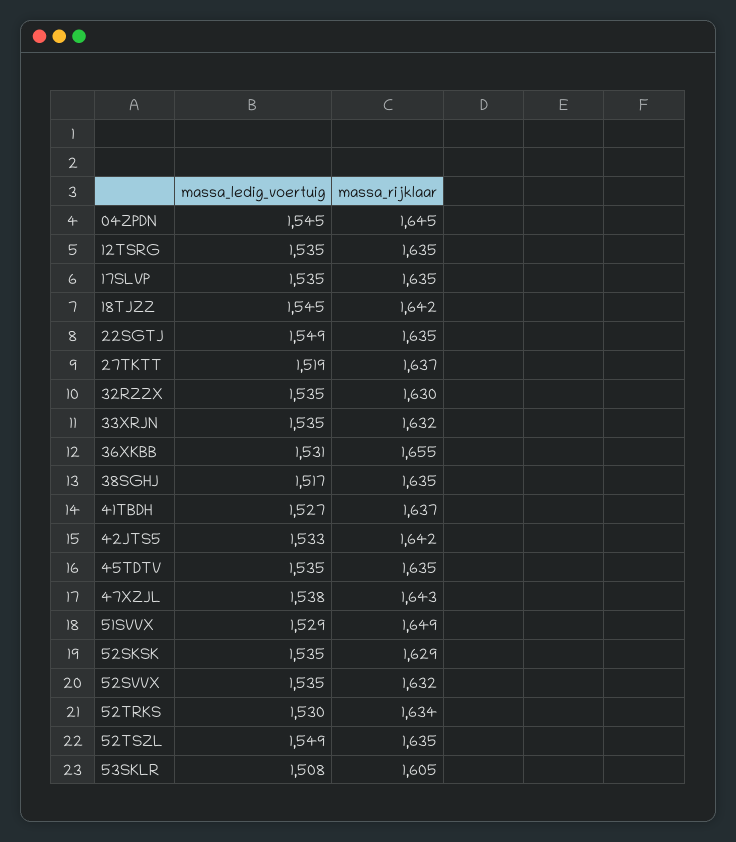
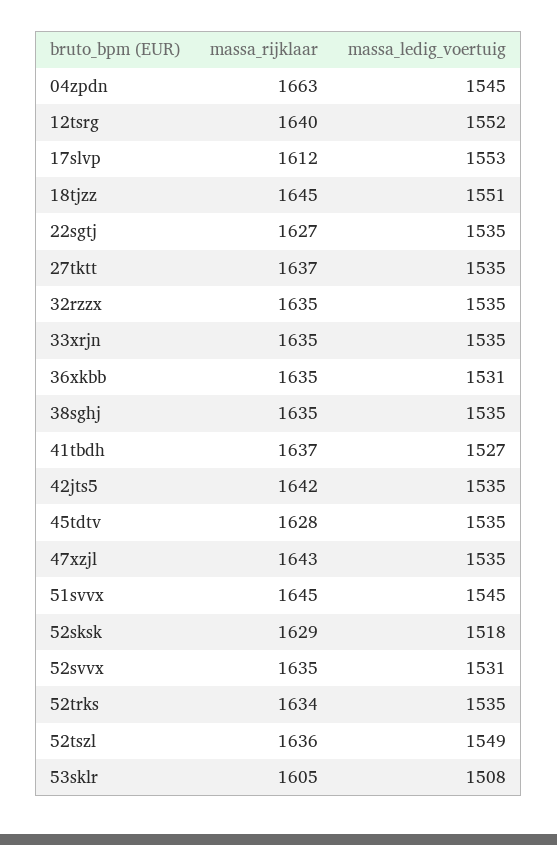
  {
    "massa_ledig_voertuig": {
      "04ZPDN": 1545,
-     "12TSRG": 1535,
+     "12TSRG": 1552,
-     "17SLVP": 1535,
+     "17SLVP": 1553,
-     "18TJZZ": 1545,
+     "18TJZZ": 1551,
-     "22SGTJ": 1549,
+     "22SGTJ": 1535,
-     "27TKTT": 1519,
+     "27TKTT": 1535,
      "32RZZX": 1535,
      "33XRJN": 1535,
      "36XKBB": 1531,
-     "38SGHJ": 1517,
+     "38SGHJ": 1535,
      "41TBDH": 1527,
-     "42JTS5": 1533,
+     "42JTS5": 1535,
      "45TDTV": 1535,
-     "47XZJL": 1538,
+     "47XZJL": 1535,
-     "51SVVX": 1529,
+     "51SVVX": 1545,
-     "52SKSK": 1535,
+     "52SKSK": 1518,
-     "52SVVX": 1535,
+     "52SVVX": 1531,
-     "52TRKS": 1530,
+     "52TRKS": 1535,
      "52TSZL": 1549,
      "53SKLR": 1508
    },
    "massa_rijklaar": {
-     "04ZPDN": 1645,
+     "04ZPDN": 1663,
-     "12TSRG": 1635,
+     "12TSRG": 1640,
-     "17SLVP": 1635,
+     "17SLVP": 1612,
-     "18TJZZ": 1642,
+     "18TJZZ": 1645,
-     "22SGTJ": 1635,
+     "22SGTJ": 1627,
      "27TKTT": 1637,
-     "32RZZX": 1630,
+     "32RZZX": 1635,
-     "33XRJN": 1632,
+     "33XRJN": 1635,
-     "36XKBB": 1655,
+     "36XKBB": 1635,
      "38SGHJ": 1635,
      "41TBDH": 1637,
      "42JTS5": 1642,
-     "45TDTV": 1635,
+     "45TDTV": 1628,
      "47XZJL": 1643,
-     "51SVVX": 1649,
+     "51SVVX": 1645,
      "52SKSK": 1629,
-     "52SVVX": 1632,
+     "52SVVX": 1635,
      "52TRKS": 1634,
-     "52TSZL": 1635,
+     "52TSZL": 1636,
      "53SKLR": 1605
    }
  }

